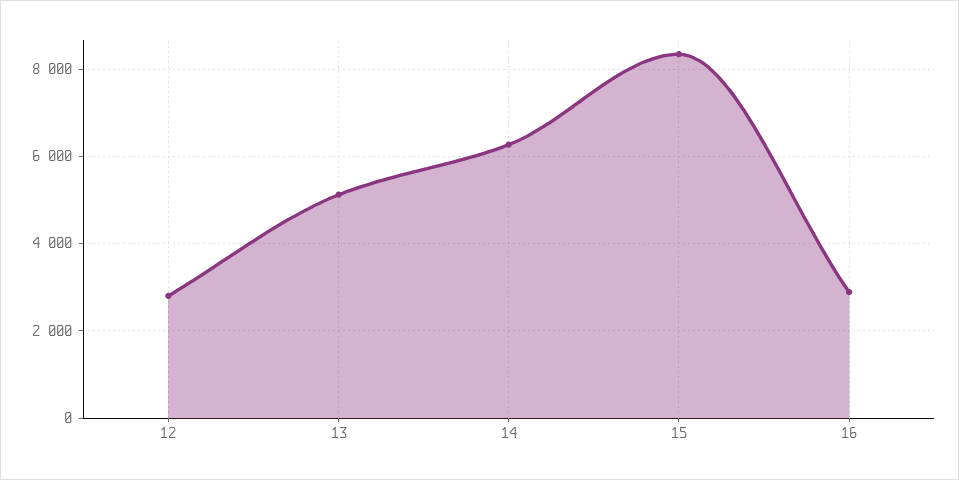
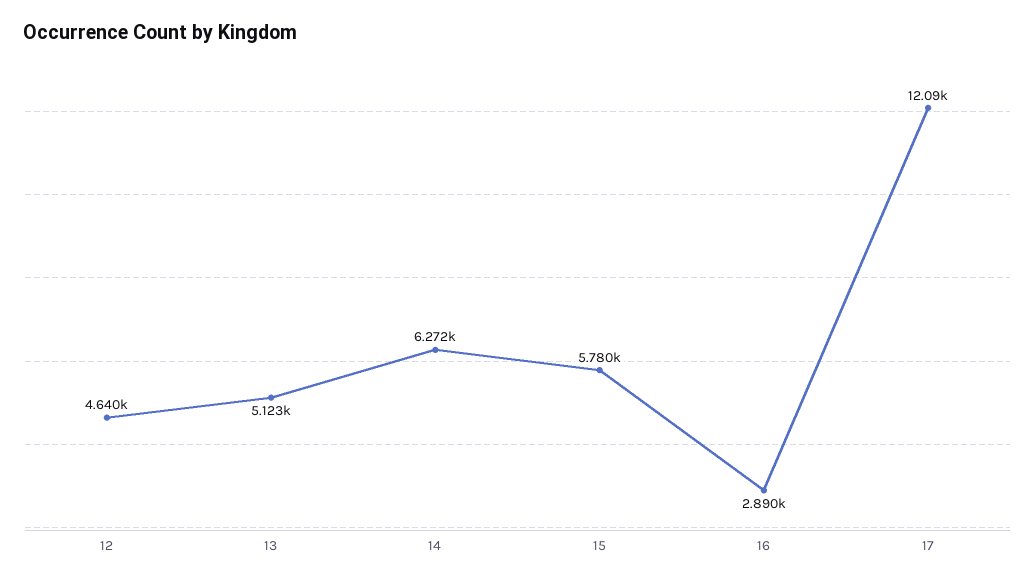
  {
-   "12": 2800,
+   "12": 4640,
    "13": 5123,
    "14": 6272,
-   "15": 8400,
+   "15": 5780,
-   "16": 2890
+   "16": 2890,
+   "17": 12090
  }

